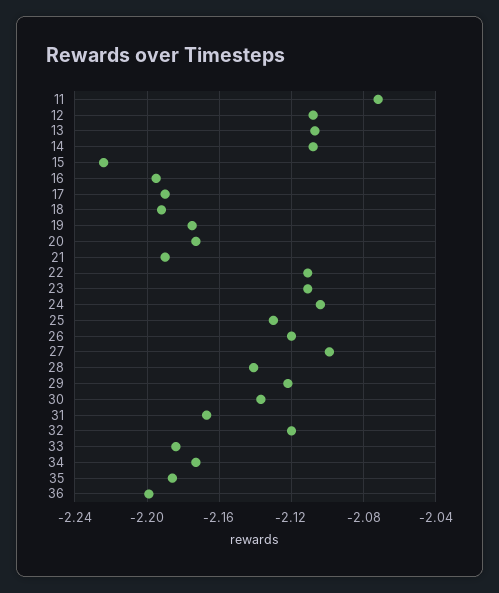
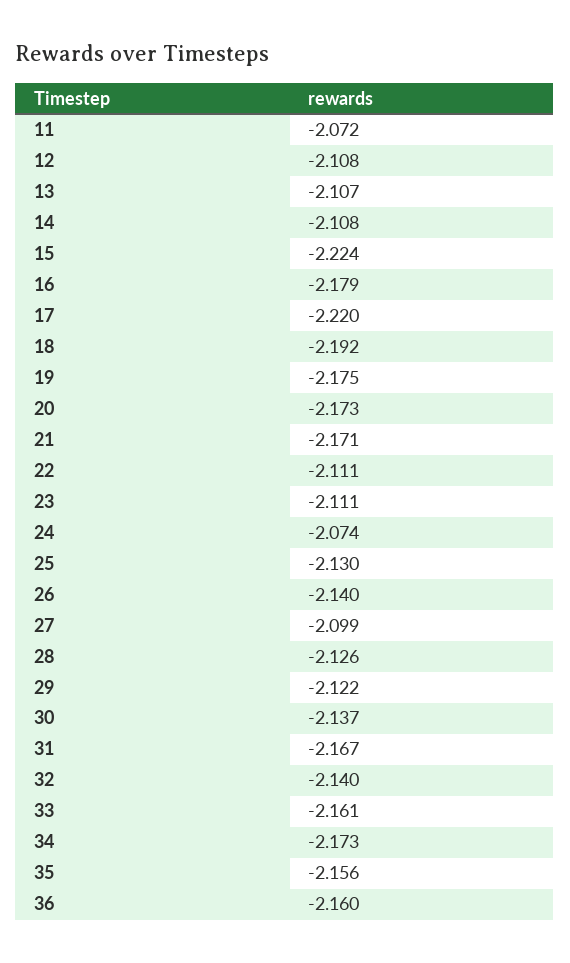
  {
    "11": -2.072,
    "12": -2.108,
    "13": -2.107,
    "14": -2.108,
    "15": -2.224,
-   "16": -2.195,
+   "16": -2.179,
-   "17": -2.19,
+   "17": -2.22,
    "18": -2.192,
    "19": -2.175,
    "20": -2.173,
-   "21": -2.19,
+   "21": -2.171,
    "22": -2.111,
    "23": -2.111,
-   "24": -2.105,
+   "24": -2.074,
    "25": -2.13,
-   "26": -2.12,
+   "26": -2.14,
    "27": -2.099,
-   "28": -2.14,
+   "28": -2.126,
    "29": -2.122,
    "30": -2.137,
    "31": -2.167,
-   "32": -2.12,
+   "32": -2.14,
-   "33": -2.185,
+   "33": -2.161,
    "34": -2.173,
-   "35": -2.185,
+   "35": -2.156,
-   "36": -2.2
+   "36": -2.16
  }

